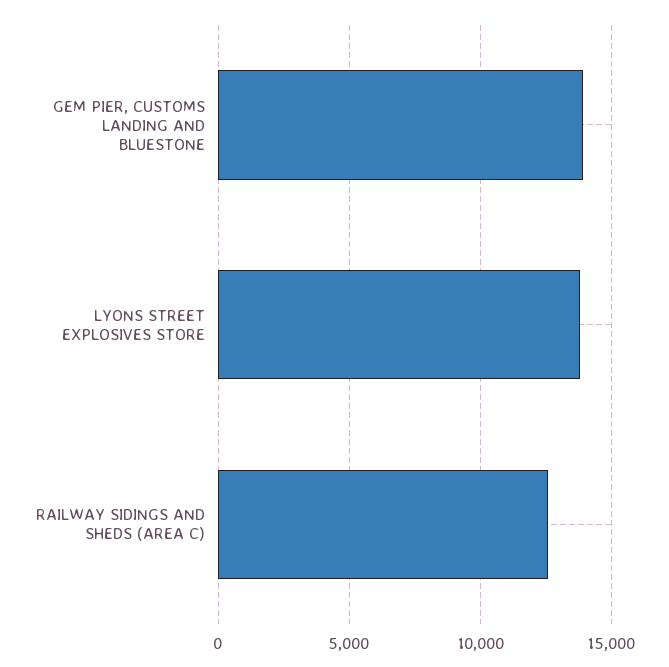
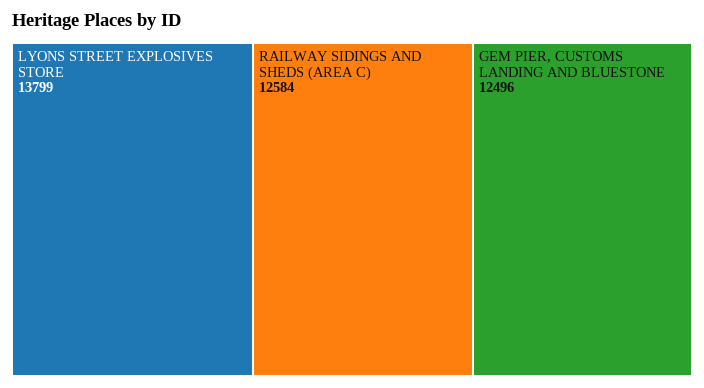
  {
-   "GEM PIER, CUSTOMS LANDING AND BLUESTONE": 14000,
+   "GEM PIER, CUSTOMS LANDING AND BLUESTONE": 12496,
    "LYONS STREET EXPLOSIVES STORE": 13799,
    "RAILWAY SIDINGS AND SHEDS (AREA C)": 12584
  }

